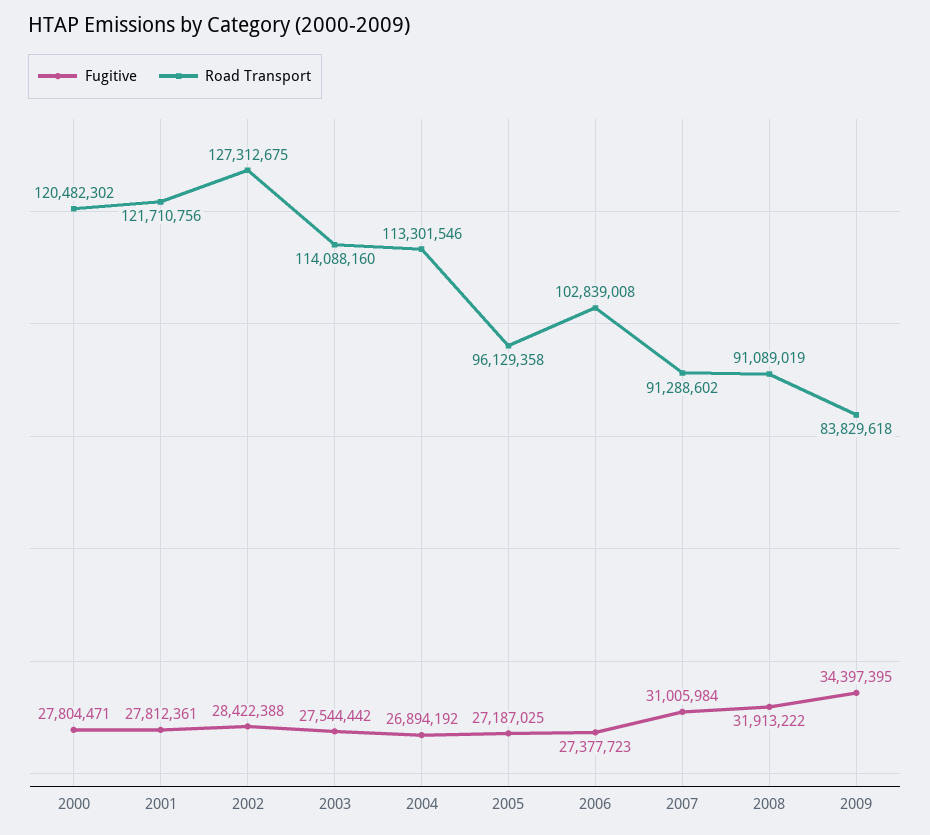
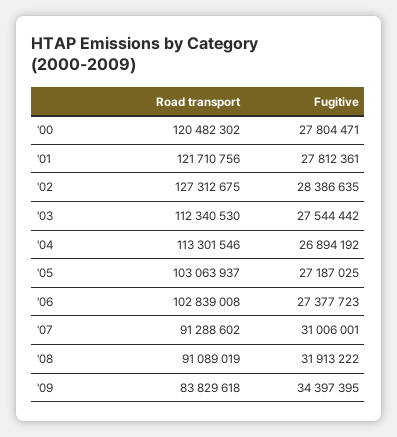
  {
    "Fugitive": {
      "2000": 27804471,
      "2001": 27812361,
-     "2002": 28422388,
+     "2002": 28386635,
      "2003": 27544442,
      "2004": 26894192,
      "2005": 27187025,
      "2006": 27377723,
-     "2007": 31005984,
+     "2007": 31006001,
      "2008": 31913222,
      "2009": 34397395
    },
    "Road Transport": {
      "2000": 120482302,
      "2001": 121710756,
      "2002": 127312675,
-     "2003": 114088160,
+     "2003": 112340530,
      "2004": 113301546,
-     "2005": 96129358,
+     "2005": 103063937,
      "2006": 102839008,
      "2007": 91288602,
      "2008": 91089019,
      "2009": 83829618
    }
  }

